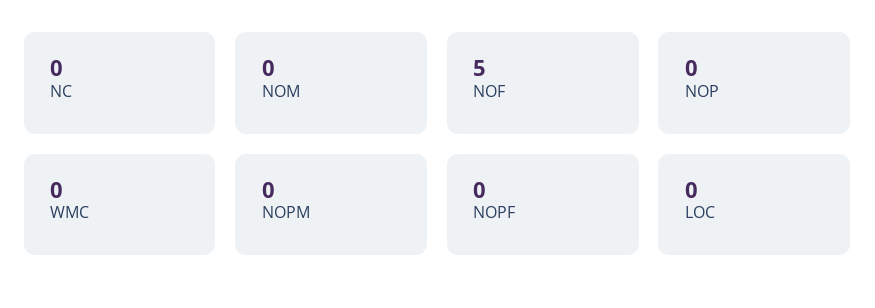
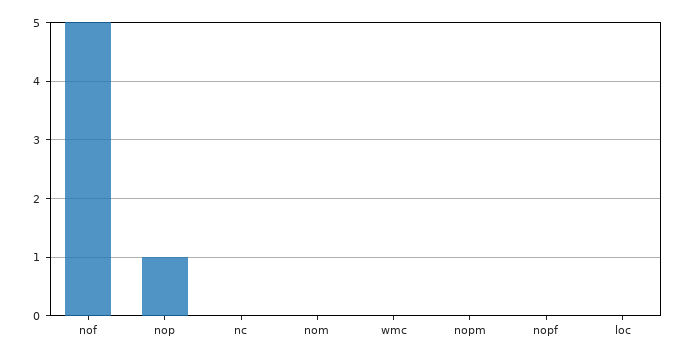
  {
    "NC": 0,
    "NOM": 0,
    "NOF": 5,
-   "NOP": 0,
+   "NOP": 1,
    "WMC": 0,
    "NOPM": 0,
    "NOPF": 0,
    "LOC": 0
  }

